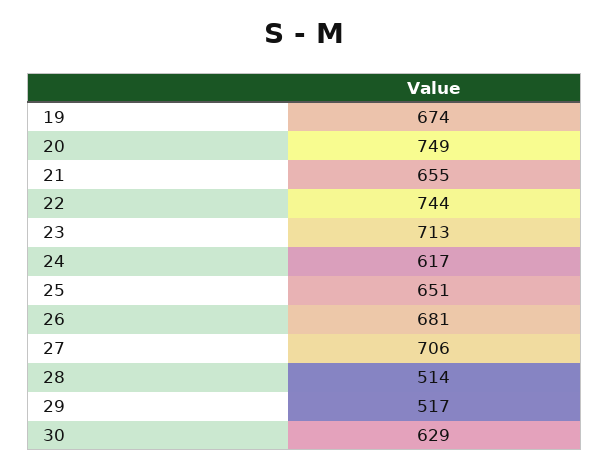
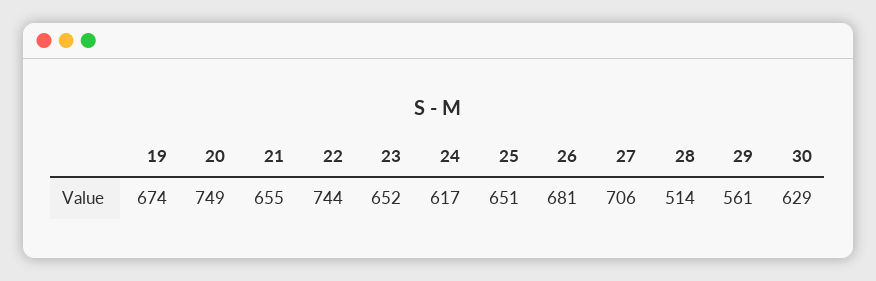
  {
    "19": 674,
    "20": 749,
    "21": 655,
    "22": 744,
-   "23": 713,
+   "23": 652,
    "24": 617,
    "25": 651,
    "26": 681,
    "27": 706,
    "28": 514,
-   "29": 517,
+   "29": 561,
    "30": 629
  }

